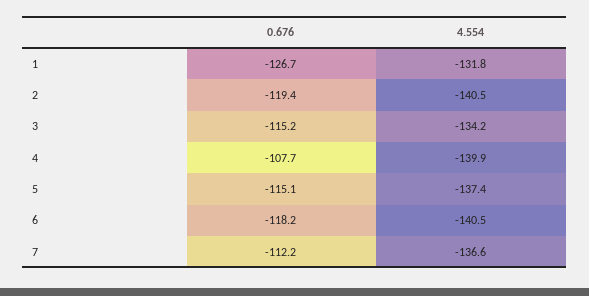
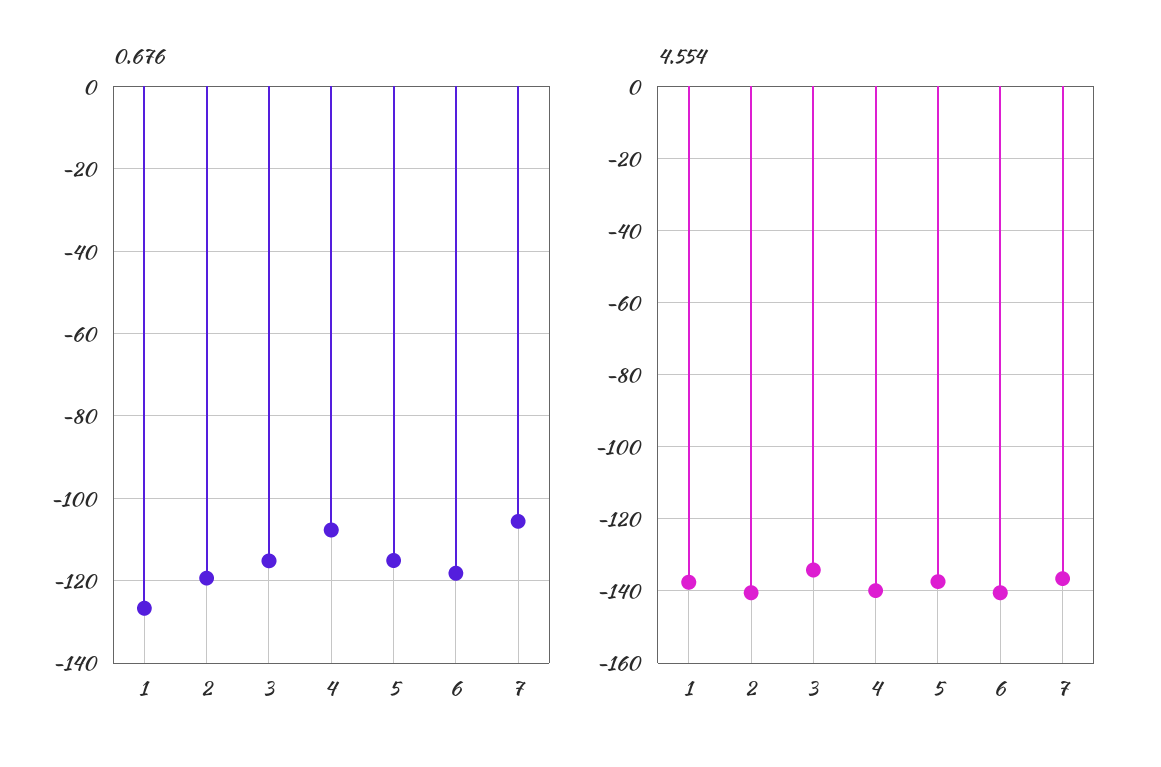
  {
    "0.676": {
      "1": -126.7,
      "2": -119.4,
      "3": -115.2,
      "4": -107.7,
      "5": -115.1,
      "6": -118.2,
-     "7": -112.2
+     "7": -106
    },
    "4.554": {
-     "1": -131.8,
+     "1": -138,
      "2": -140.5,
      "3": -134.2,
      "4": -139.9,
      "5": -137.4,
      "6": -140.5,
      "7": -136.6
    }
  }

